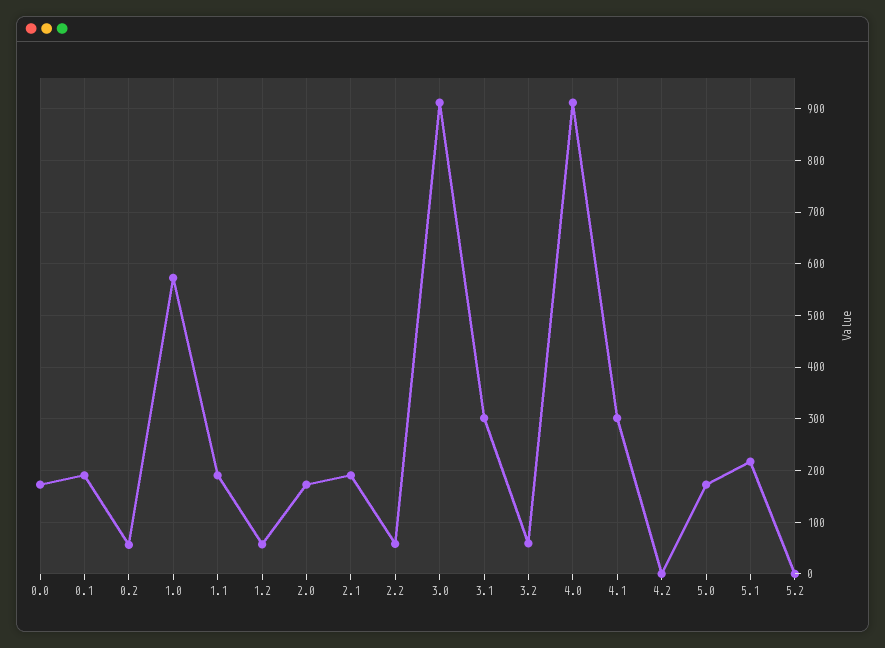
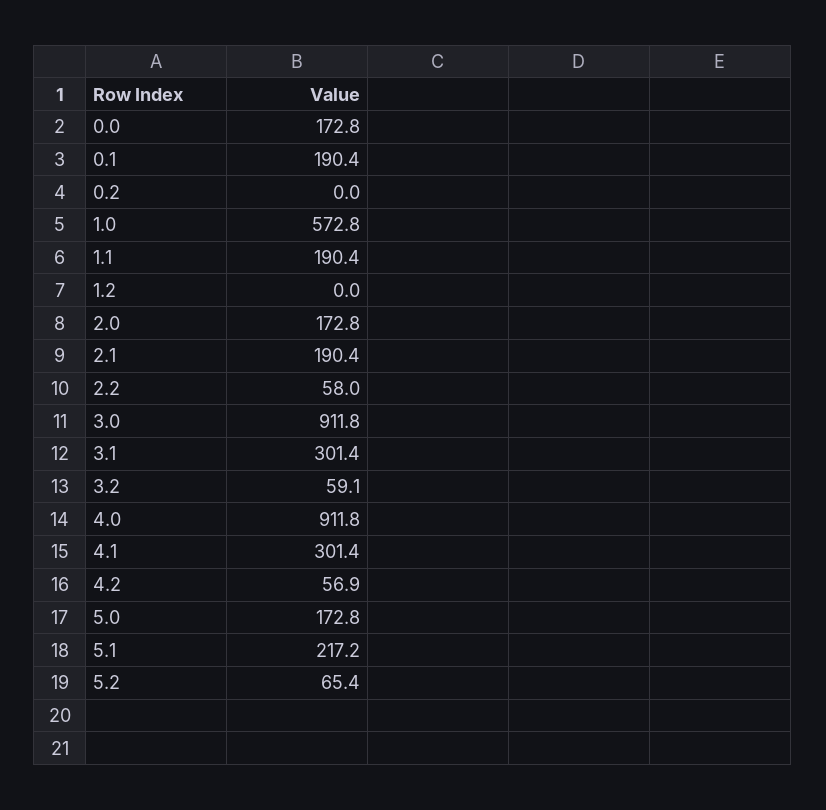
  {
    "0.0": 172.8,
    "0.1": 190.4,
-   "0.2": 60,
+   "0.2": 0,
    "1.0": 572.8,
    "1.1": 190.4,
-   "1.2": 60,
+   "1.2": 0,
    "2.0": 172.8,
    "2.1": 190.4,
    "2.2": 58,
    "3.0": 911.8,
    "3.1": 301.4,
    "3.2": 59.1,
    "4.0": 911.8,
    "4.1": 301.4,
-   "4.2": 0,
+   "4.2": 56.9,
    "5.0": 172.8,
    "5.1": 217.2,
-   "5.2": 0
+   "5.2": 65.4
  }

